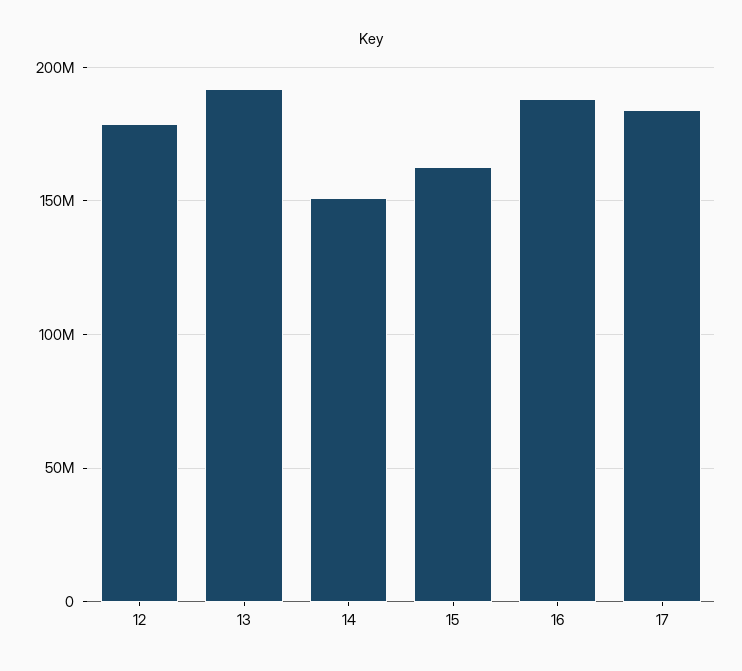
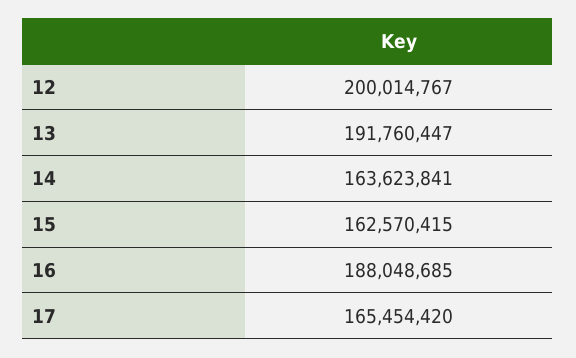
  {
-   "12": 180000000,
+   "12": 200014767,
    "13": 191760447,
-   "14": 150000000,
+   "14": 163623841,
    "15": 162570415,
    "16": 188048685,
-   "17": 185000000
+   "17": 165454420
  }

